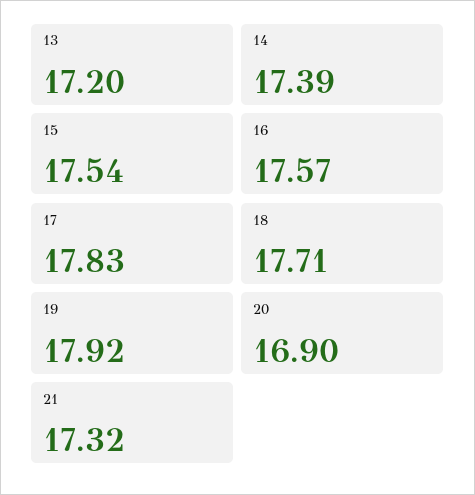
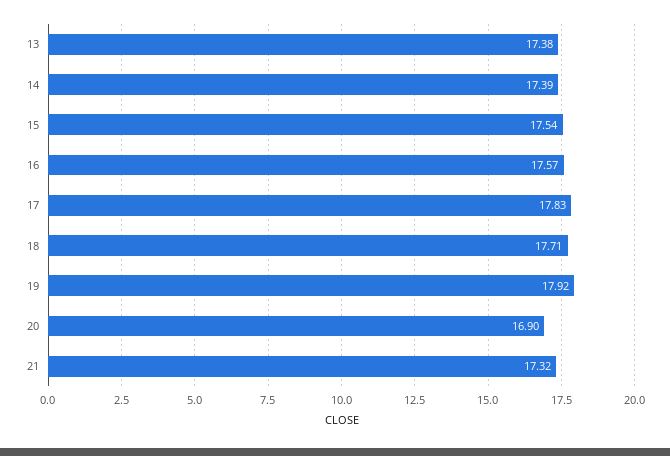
  {
-   "13": 17.2,
+   "13": 17.38,
    "14": 17.39,
    "15": 17.54,
    "16": 17.57,
    "17": 17.83,
    "18": 17.71,
    "19": 17.92,
    "20": 16.9,
    "21": 17.32
  }

